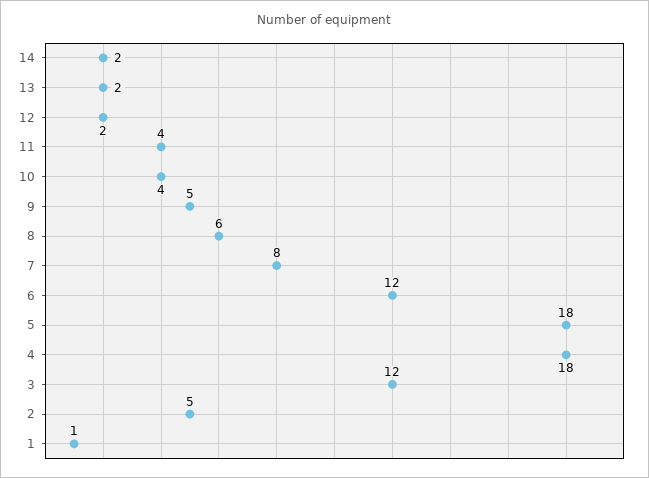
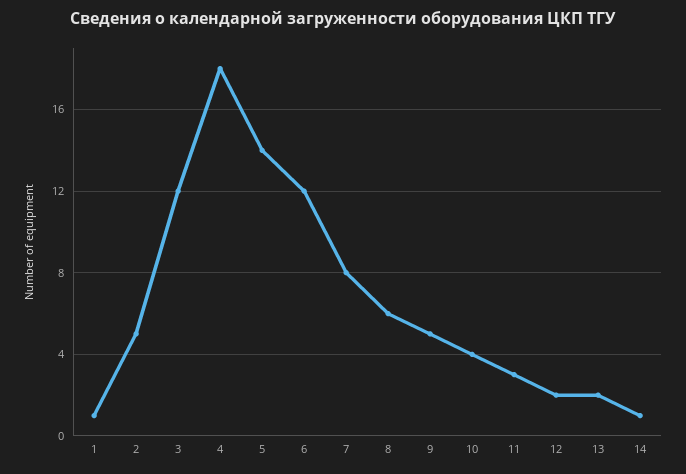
  {
-   "14": 2,
+   "14": 1,
    "13": 2,
    "12": 2,
-   "11": 4,
+   "11": 3,
    "10": 4,
    "9": 5,
    "8": 6,
    "7": 8,
    "6": 12,
-   "5": 18,
+   "5": 14,
    "4": 18,
    "3": 12,
    "2": 5,
    "1": 1
  }

